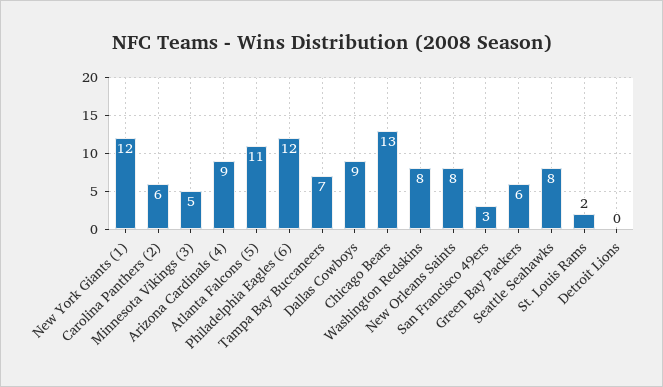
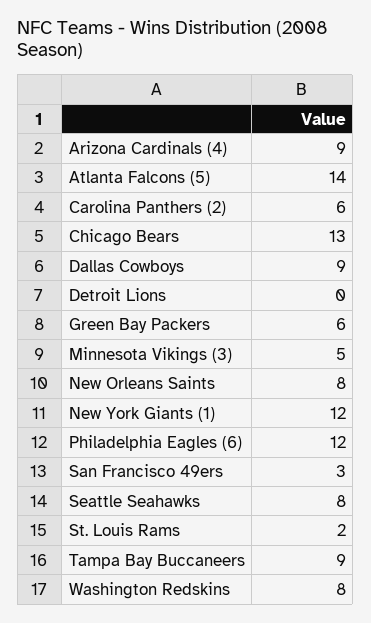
  {
    "New York Giants (1)": 12,
    "Carolina Panthers (2)": 6,
    "Minnesota Vikings (3)": 5,
    "Arizona Cardinals (4)": 9,
-   "Atlanta Falcons (5)": 11,
+   "Atlanta Falcons (5)": 14,
    "Philadelphia Eagles (6)": 12,
-   "Tampa Bay Buccaneers": 7,
+   "Tampa Bay Buccaneers": 9,
    "Dallas Cowboys": 9,
    "Chicago Bears": 13,
    "Washington Redskins": 8,
    "New Orleans Saints": 8,
    "San Francisco 49ers": 3,
    "Green Bay Packers": 6,
    "Seattle Seahawks": 8,
    "St. Louis Rams": 2,
    "Detroit Lions": 0
  }

